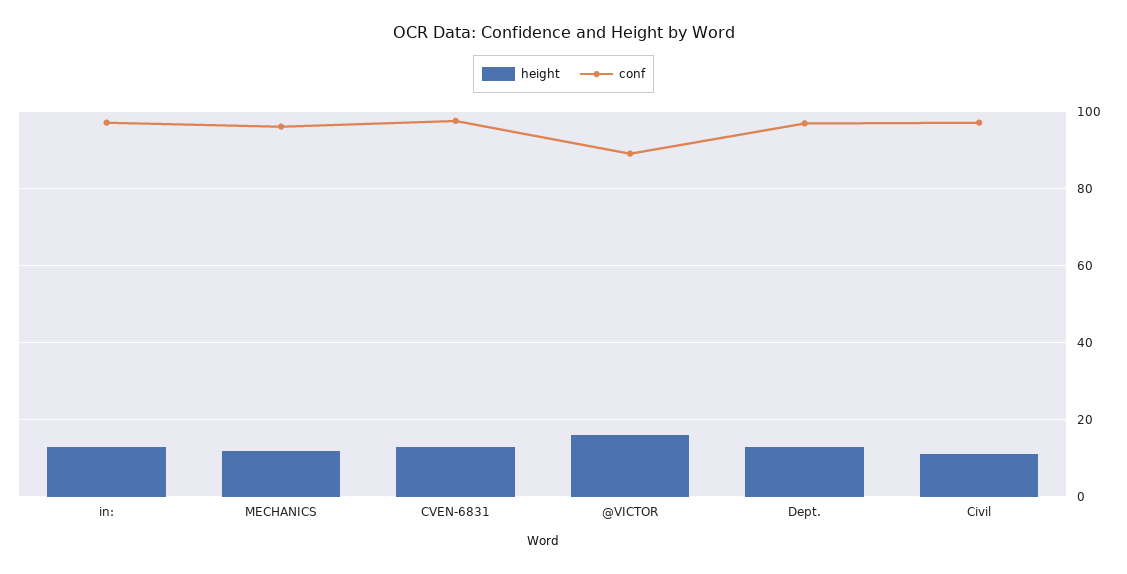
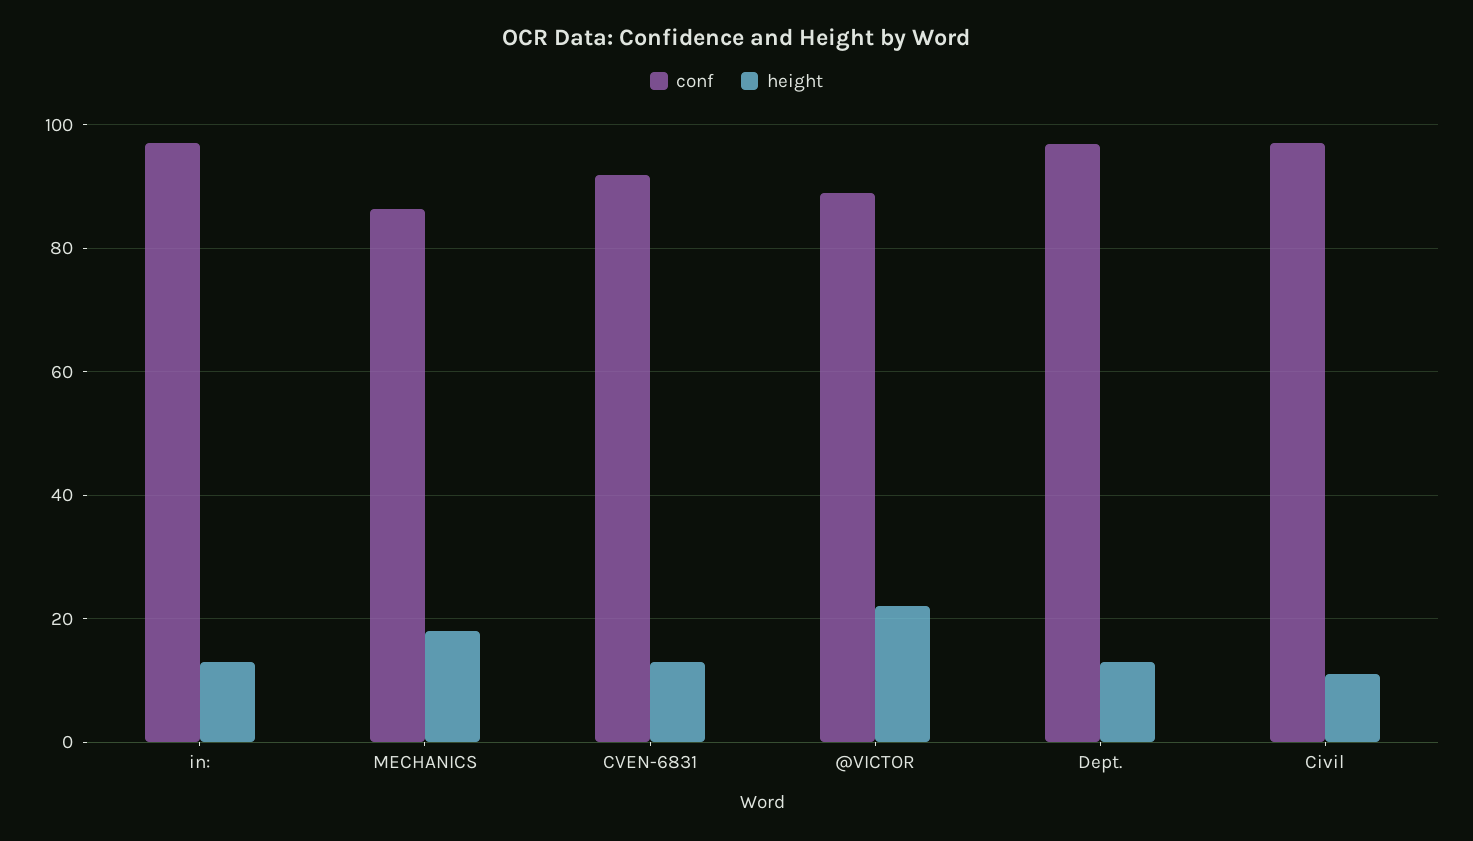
  {
    "height": {
      "in:": 14,
-     "MECHANICS": 12,
+     "MECHANICS": 18,
      "CVEN-6831": 14,
-     "@VICTOR": 16,
+     "@VICTOR": 22,
      "Dept.": 14,
      "Civil": 12
    },
    "conf": {
      "in:": 96,
-     "MECHANICS": 96,
+     "MECHANICS": 86,
-     "CVEN-6831": 98,
+     "CVEN-6831": 92,
      "@VICTOR": 88,
      "Dept.": 96,
      "Civil": 98
    }
  }

